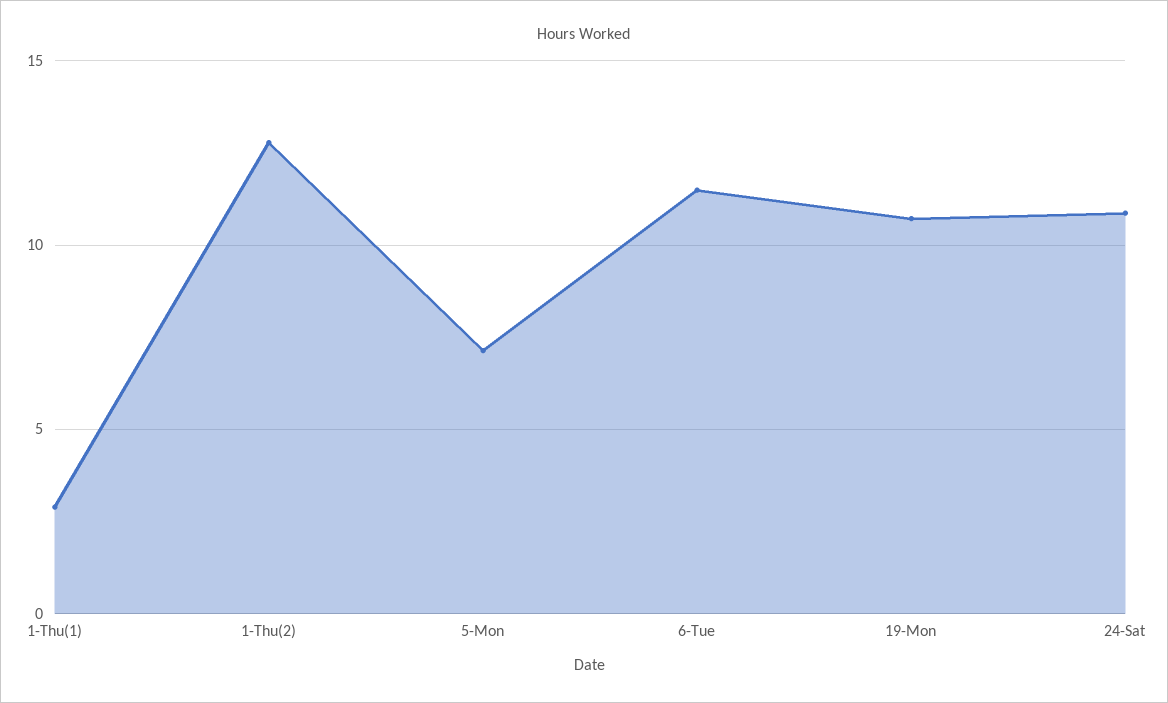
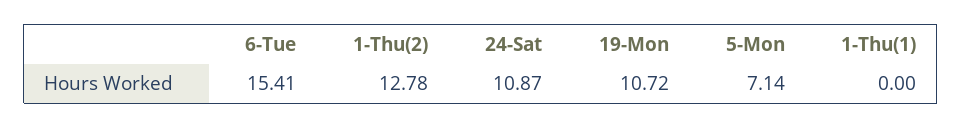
  {
-   "1-Thu(1)": 3,
+   "1-Thu(1)": 0,
    "1-Thu(2)": 12.78,
    "5-Mon": 7.14,
-   "6-Tue": 11.5,
+   "6-Tue": 15.41,
    "19-Mon": 10.72,
    "24-Sat": 10.87
  }

